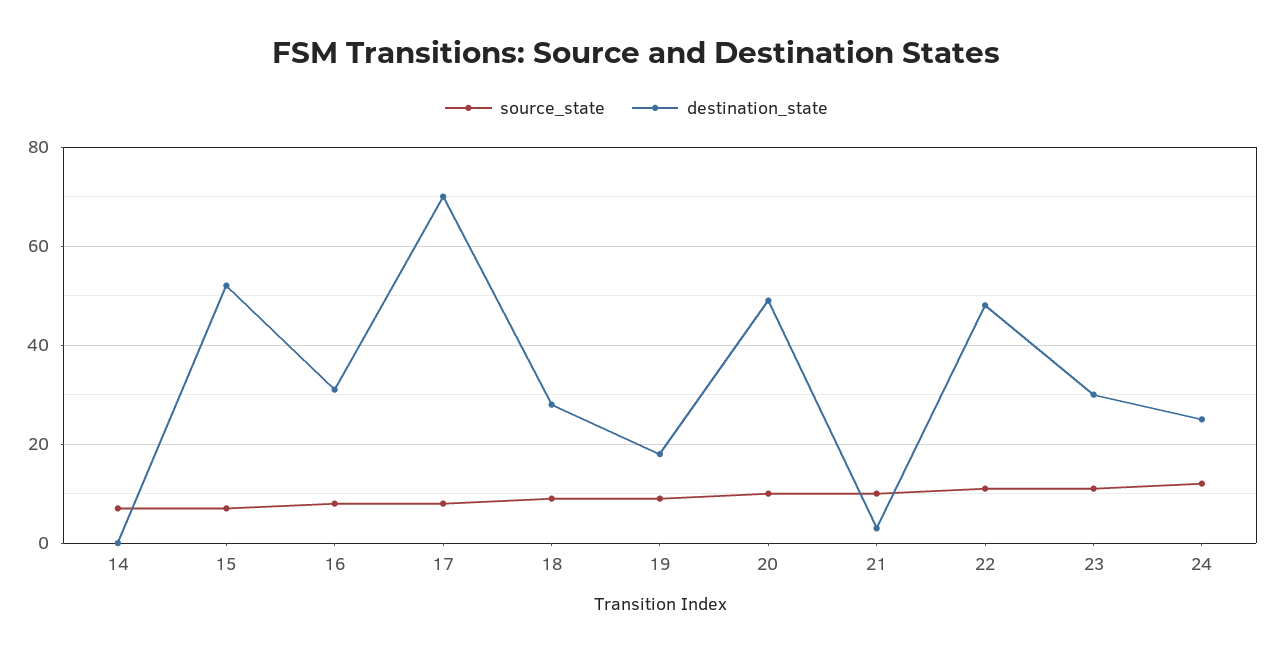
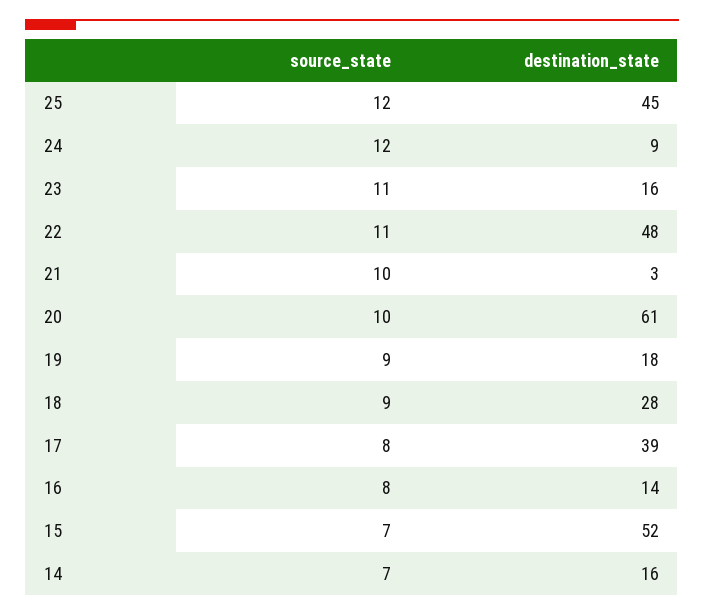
  {
    "source_state": {
      "14": 7,
      "15": 7,
      "16": 8,
      "17": 8,
      "18": 9,
      "19": 9,
      "20": 10,
      "21": 10,
      "22": 11,
      "23": 11,
-     "24": 12
+     "24": 12,
+     "25": 12
    },
    "destination_state": {
-     "14": 0,
+     "14": 16,
      "15": 52,
-     "16": 30,
+     "16": 14,
-     "17": 70,
+     "17": 39,
      "18": 28,
      "19": 18,
-     "20": 50,
+     "20": 61,
      "21": 3,
      "22": 48,
-     "23": 30,
+     "23": 16,
-     "24": 25
+     "24": 9,
+     "25": 45
    }
  }

